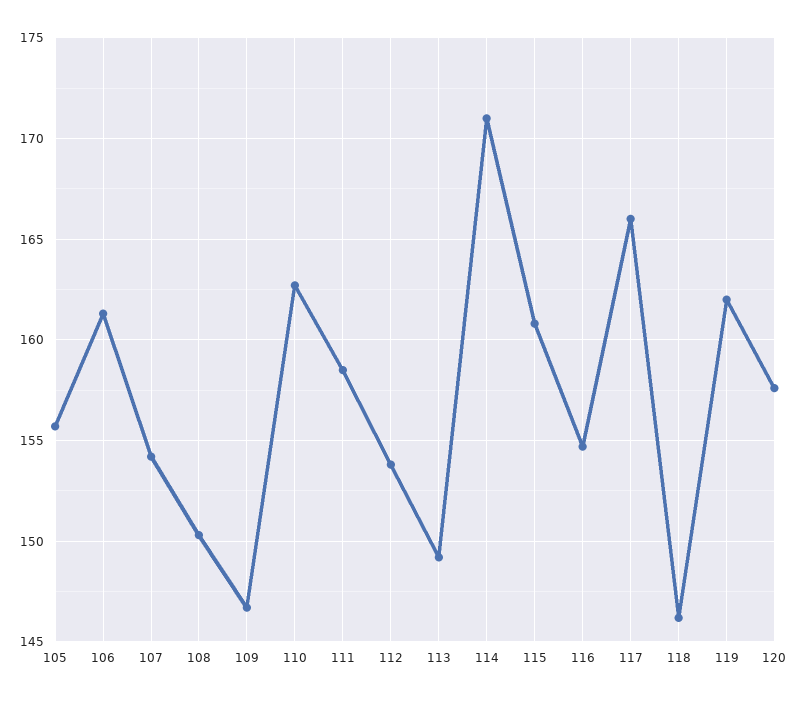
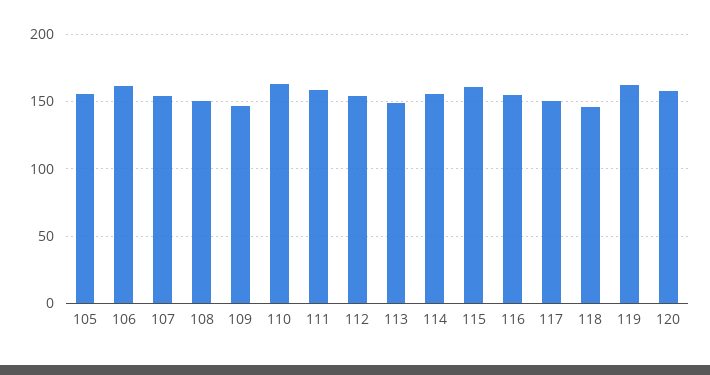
  {
    "105": 155.5,
    "106": 161.5,
    "107": 154,
    "108": 150.5,
    "109": 146.5,
    "110": 162.5,
    "111": 158.5,
    "112": 154,
    "113": 149,
-   "114": 171,
+   "114": 155,
    "115": 161,
    "116": 154.5,
-   "117": 166,
+   "117": 150,
    "118": 146,
    "119": 162,
    "120": 157.5
  }

